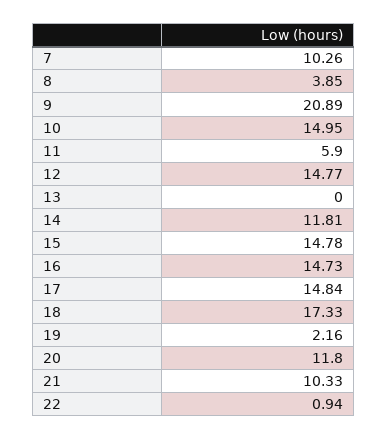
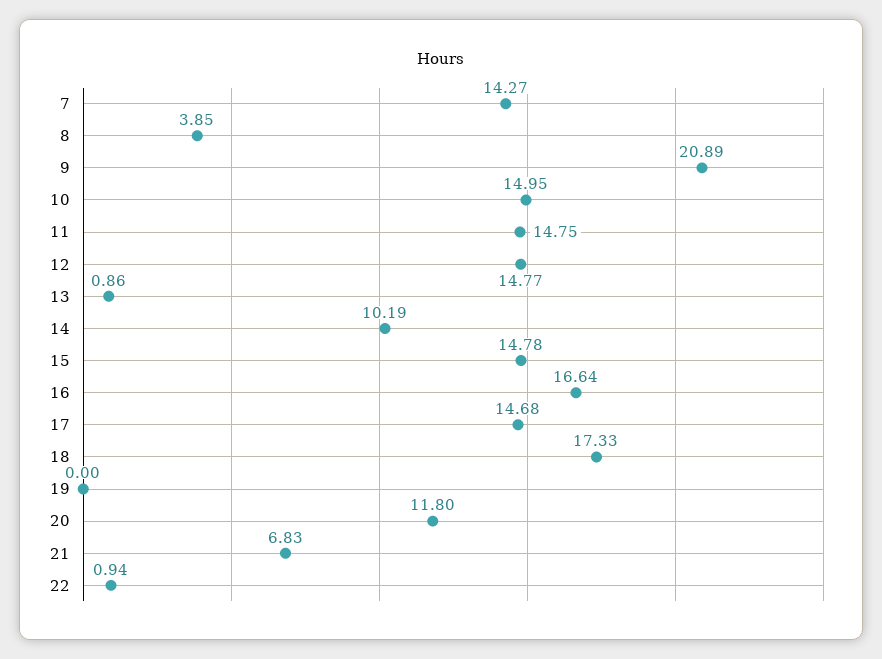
  {
-   "7": 10.26,
+   "7": 14.27,
    "8": 3.85,
    "9": 20.89,
    "10": 14.95,
-   "11": 5.9,
+   "11": 14.75,
    "12": 14.77,
-   "13": 0,
+   "13": 0.86,
-   "14": 11.81,
+   "14": 10.19,
    "15": 14.78,
-   "16": 14.73,
+   "16": 16.64,
-   "17": 14.84,
+   "17": 14.68,
    "18": 17.33,
-   "19": 2.16,
+   "19": 0,
    "20": 11.8,
-   "21": 10.33,
+   "21": 6.83,
    "22": 0.94
  }

